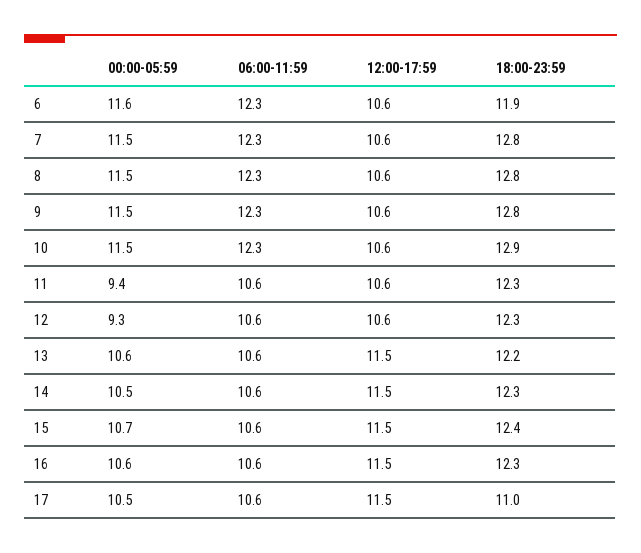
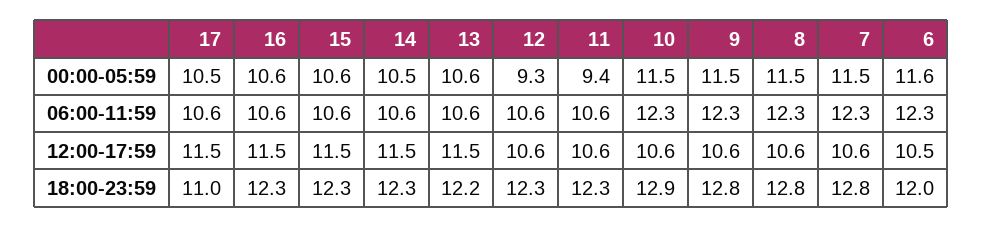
  {
    "00:00-05:59": {
      "6": 11.6,
      "7": 11.5,
      "8": 11.5,
      "9": 11.5,
      "10": 11.5,
      "11": 9.4,
      "12": 9.3,
      "13": 10.6,
      "14": 10.5,
-     "15": 10.7,
+     "15": 10.6,
      "16": 10.6,
      "17": 10.5
    },
    "06:00-11:59": {
      "6": 12.3,
      "7": 12.3,
      "8": 12.3,
      "9": 12.3,
      "10": 12.3,
      "11": 10.6,
      "12": 10.6,
      "13": 10.6,
      "14": 10.6,
      "15": 10.6,
      "16": 10.6,
      "17": 10.6
    },
    "12:00-17:59": {
-     "6": 10.6,
+     "6": 10.5,
      "7": 10.6,
      "8": 10.6,
      "9": 10.6,
      "10": 10.6,
      "11": 10.6,
      "12": 10.6,
      "13": 11.5,
      "14": 11.5,
      "15": 11.5,
      "16": 11.5,
      "17": 11.5
    },
    "18:00-23:59": {
-     "6": 11.9,
+     "6": 12,
      "7": 12.8,
      "8": 12.8,
      "9": 12.8,
      "10": 12.9,
      "11": 12.3,
      "12": 12.3,
      "13": 12.2,
      "14": 12.3,
-     "15": 12.4,
+     "15": 12.3,
      "16": 12.3,
      "17": 11
    }
  }

